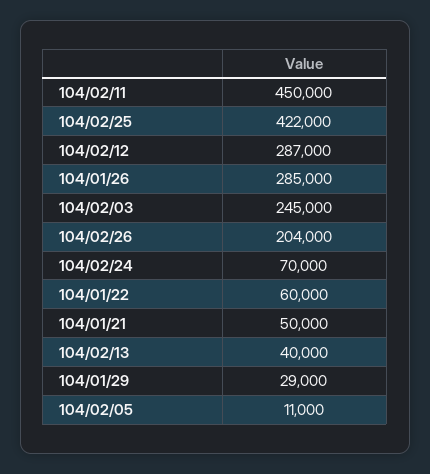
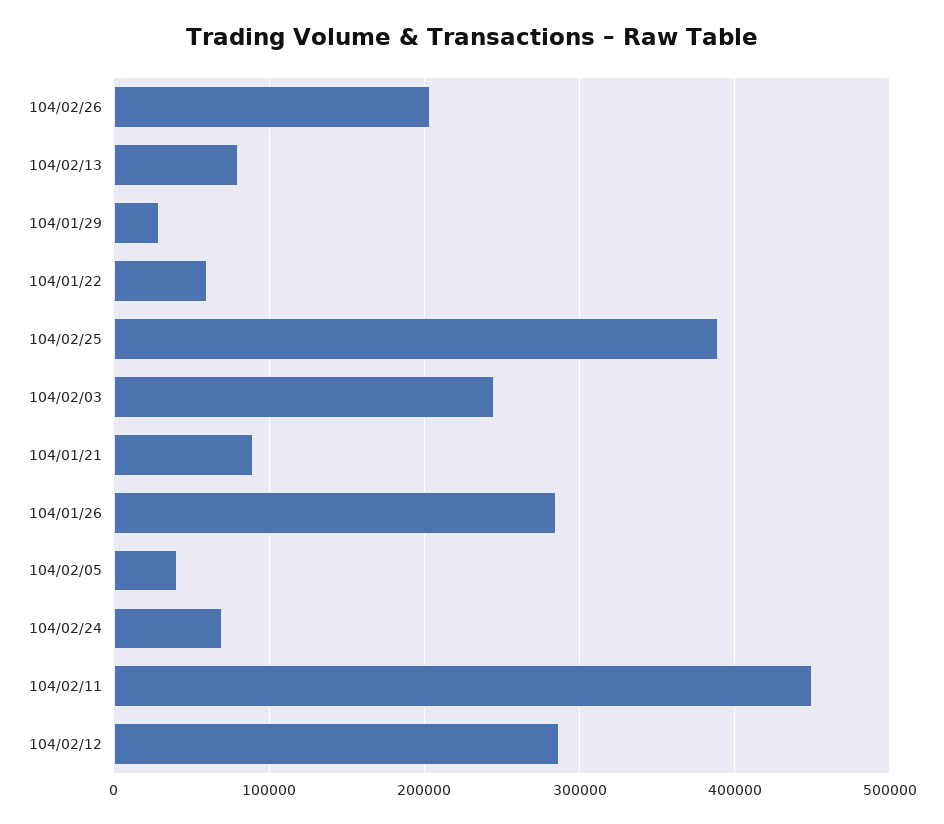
  {
    "104/02/11": 450000,
-   "104/02/25": 422000,
+   "104/02/25": 390000,
    "104/02/12": 287000,
    "104/01/26": 285000,
    "104/02/03": 245000,
    "104/02/26": 204000,
    "104/02/24": 70000,
    "104/01/22": 60000,
-   "104/01/21": 50000,
+   "104/01/21": 90000,
-   "104/02/13": 40000,
+   "104/02/13": 80000,
    "104/01/29": 29000,
-   "104/02/05": 11000
+   "104/02/05": 40000
  }

